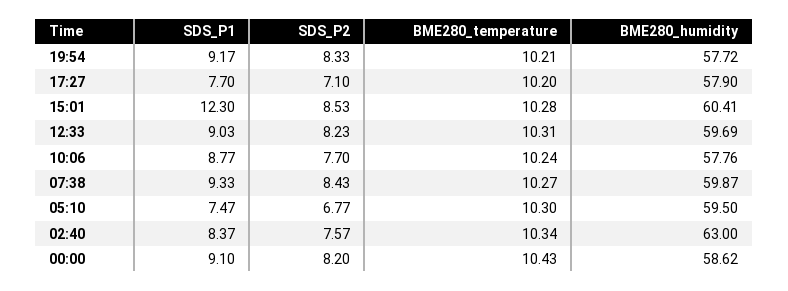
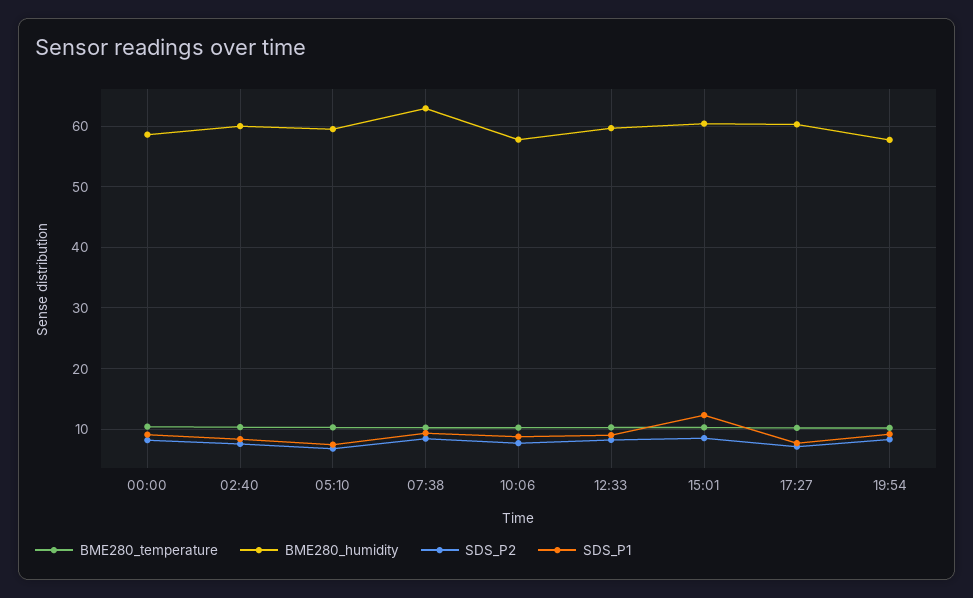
  {
    "SDS_P1": {
      "19:54": 9.17,
      "17:27": 7.7,
      "15:01": 12.3,
      "12:33": 9.03,
      "10:06": 8.77,
      "07:38": 9.33,
      "05:10": 7.47,
      "02:40": 8.37,
      "00:00": 9.1
    },
    "SDS_P2": {
      "19:54": 8.33,
      "17:27": 7.1,
      "15:01": 8.53,
      "12:33": 8.23,
      "10:06": 7.7,
      "07:38": 8.43,
      "05:10": 6.77,
      "02:40": 7.57,
      "00:00": 8.2
    },
    "BME280_temperature": {
      "19:54": 10.21,
      "17:27": 10.2,
      "15:01": 10.28,
      "12:33": 10.31,
      "10:06": 10.24,
      "07:38": 10.27,
      "05:10": 10.3,
      "02:40": 10.34,
      "00:00": 10.43
    },
    "BME280_humidity": {
      "19:54": 57.72,
-     "17:27": 57.9,
+     "17:27": 60,
      "15:01": 60.41,
      "12:33": 59.69,
      "10:06": 57.76,
-     "07:38": 59.87,
+     "07:38": 63,
      "05:10": 59.5,
-     "02:40": 63,
+     "02:40": 60,
      "00:00": 58.62
    }
  }

